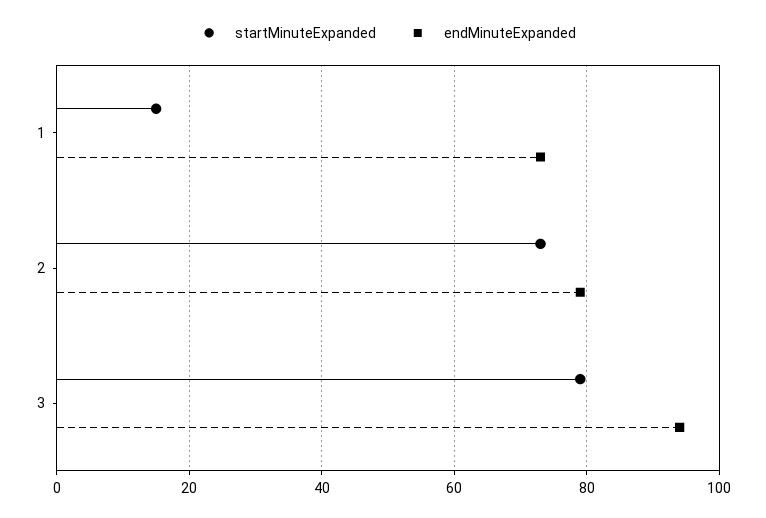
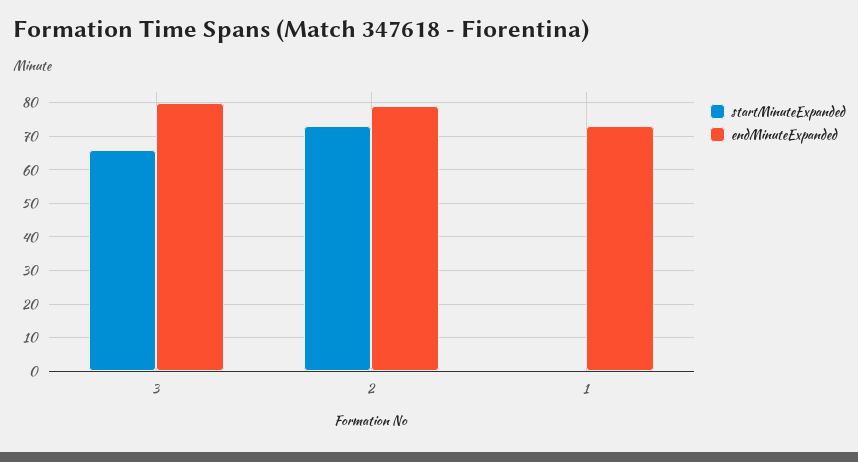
  {
    "startMinuteExpanded": {
-     "1": 15,
+     "1": 0,
      "2": 75,
-     "3": 80
+     "3": 65
    },
    "endMinuteExpanded": {
      "1": 75,
      "2": 80,
-     "3": 95
+     "3": 80
    }
  }

